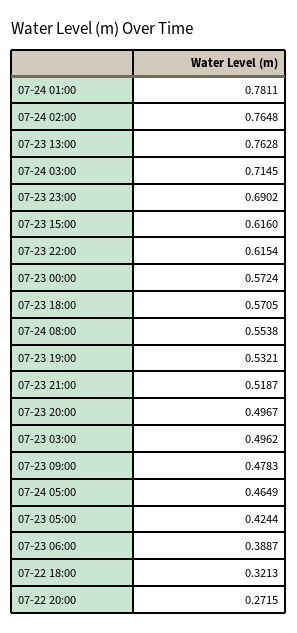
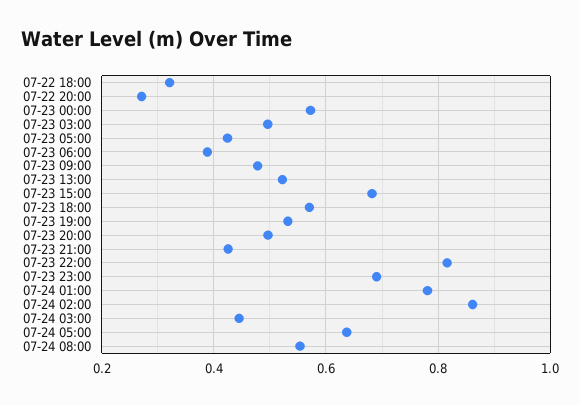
  {
    "07-24 01:00": 0.7811,
-   "07-24 02:00": 0.7648,
+   "07-24 02:00": 0.86,
-   "07-23 13:00": 0.7628,
+   "07-23 13:00": 0.52,
-   "07-24 03:00": 0.7145,
+   "07-24 03:00": 0.44,
    "07-23 23:00": 0.6902,
-   "07-23 15:00": 0.616,
+   "07-23 15:00": 0.68,
-   "07-23 22:00": 0.6154,
+   "07-23 22:00": 0.82,
    "07-23 00:00": 0.5724,
    "07-23 18:00": 0.5705,
    "07-24 08:00": 0.5538,
    "07-23 19:00": 0.5321,
-   "07-23 21:00": 0.5187,
+   "07-23 21:00": 0.42,
    "07-23 20:00": 0.4967,
    "07-23 03:00": 0.4962,
    "07-23 09:00": 0.4783,
-   "07-24 05:00": 0.4649,
+   "07-24 05:00": 0.64,
    "07-23 05:00": 0.4244,
    "07-23 06:00": 0.3887,
    "07-22 18:00": 0.3213,
    "07-22 20:00": 0.2715
  }

